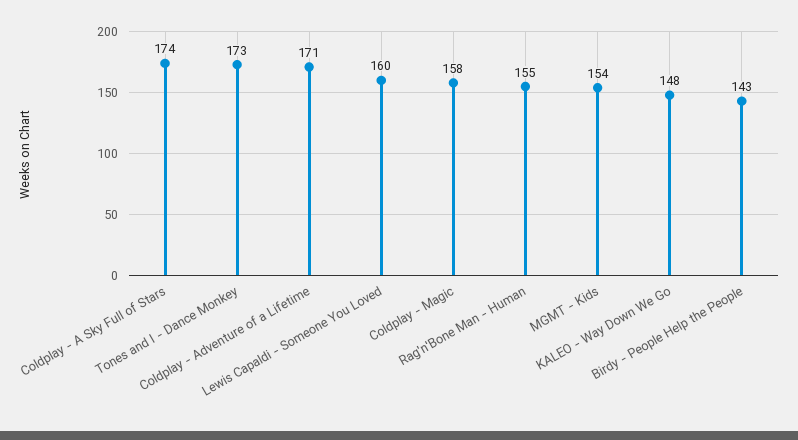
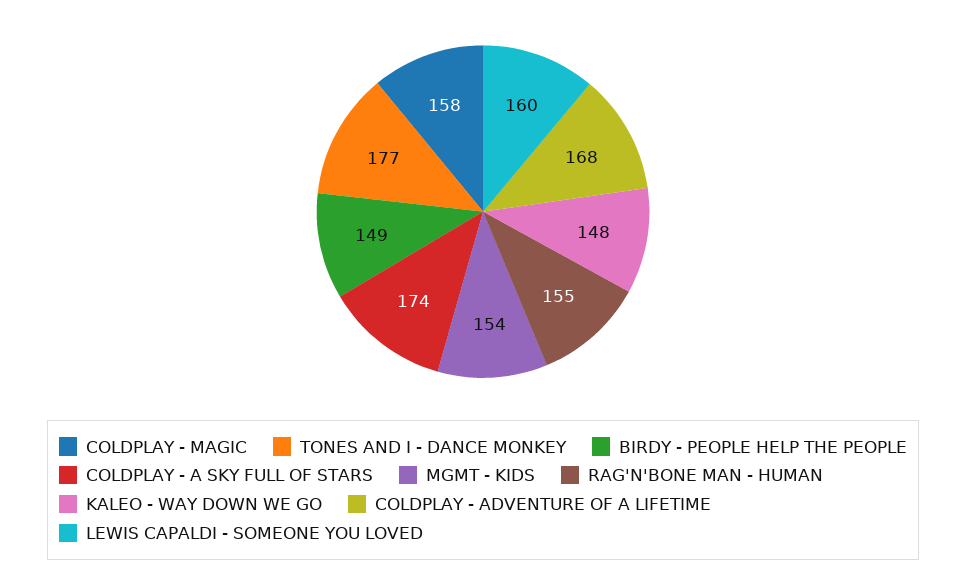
  {
    "Coldplay - A Sky Full of Stars": 174,
-   "Tones and I - Dance Monkey": 173,
+   "Tones and I - Dance Monkey": 177,
-   "Coldplay - Adventure of a Lifetime": 171,
+   "Coldplay - Adventure of a Lifetime": 168,
    "Lewis Capaldi - Someone You Loved": 160,
    "Coldplay - Magic": 158,
    "Rag'n'Bone Man - Human": 155,
    "MGMT - Kids": 154,
    "KALEO - Way Down We Go": 148,
-   "Birdy - People Help the People": 143
+   "Birdy - People Help the People": 149
  }

